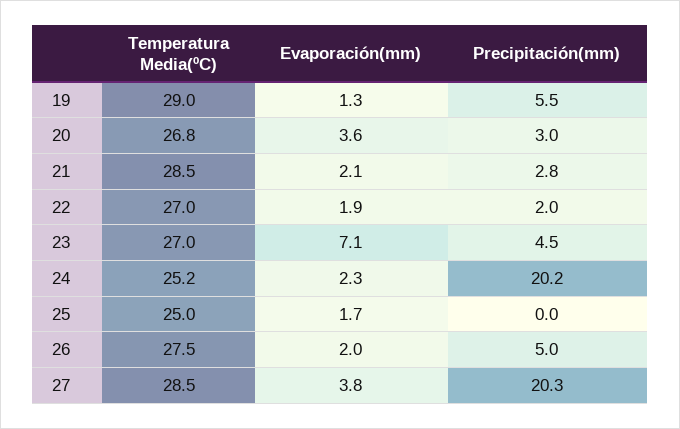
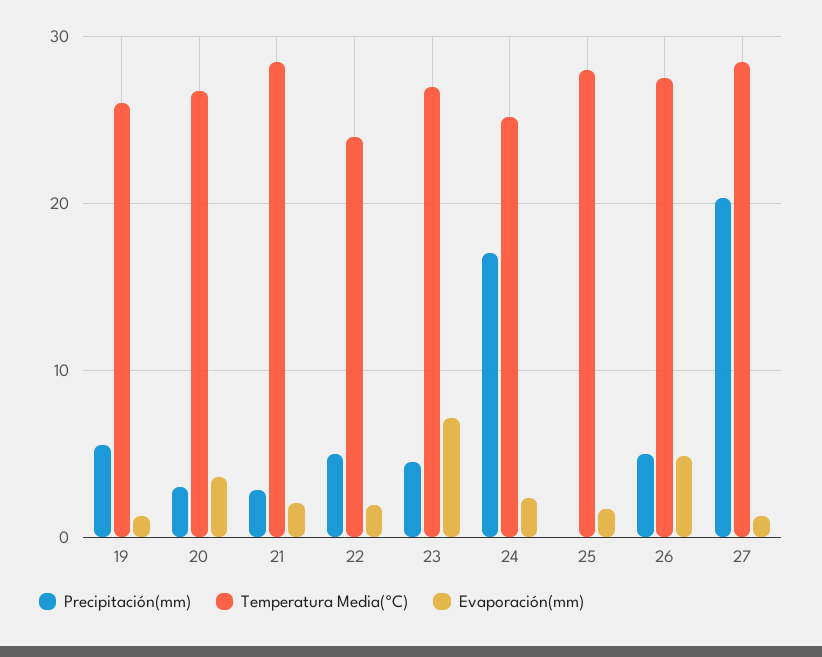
  {
    "Temperatura Media(ºC)": {
-     "19": 29,
+     "19": 26,
      "20": 26.8,
      "21": 28.5,
-     "22": 27,
+     "22": 24,
      "23": 27,
      "24": 25.2,
-     "25": 25,
+     "25": 28,
      "26": 27.5,
      "27": 28.5
    },
    "Evaporación(mm)": {
      "19": 1.3,
      "20": 3.6,
      "21": 2.1,
      "22": 1.9,
      "23": 7.1,
      "24": 2.3,
      "25": 1.7,
-     "26": 2,
+     "26": 5,
-     "27": 3.8
+     "27": 1
    },
    "Precipitación(mm)": {
      "19": 5.5,
      "20": 3,
      "21": 2.8,
-     "22": 2,
+     "22": 5,
      "23": 4.5,
-     "24": 20.2,
+     "24": 17,
      "25": 0,
      "26": 5,
      "27": 20.3
    }
  }

